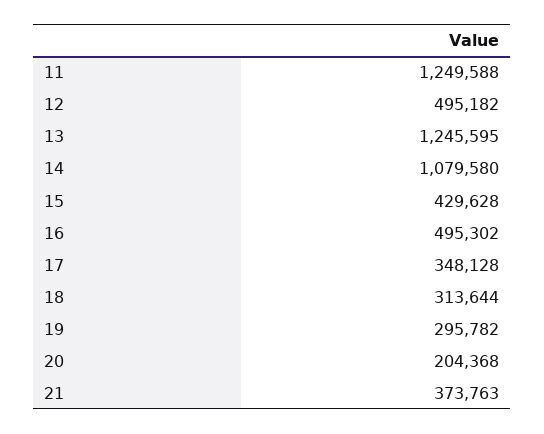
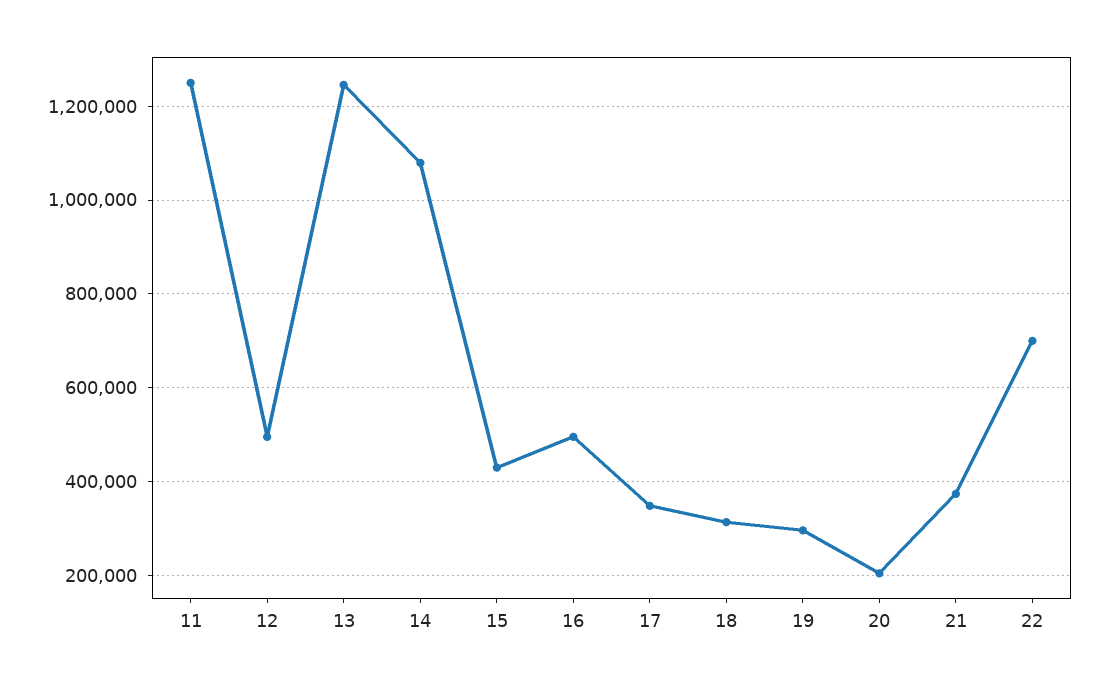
  {
    "11": 1249588,
    "12": 495182,
    "13": 1245595,
    "14": 1079580,
    "15": 429628,
    "16": 495302,
    "17": 348128,
    "18": 313644,
    "19": 295782,
    "20": 204368,
-   "21": 373763
+   "21": 373763,
+   "22": 700000
  }

